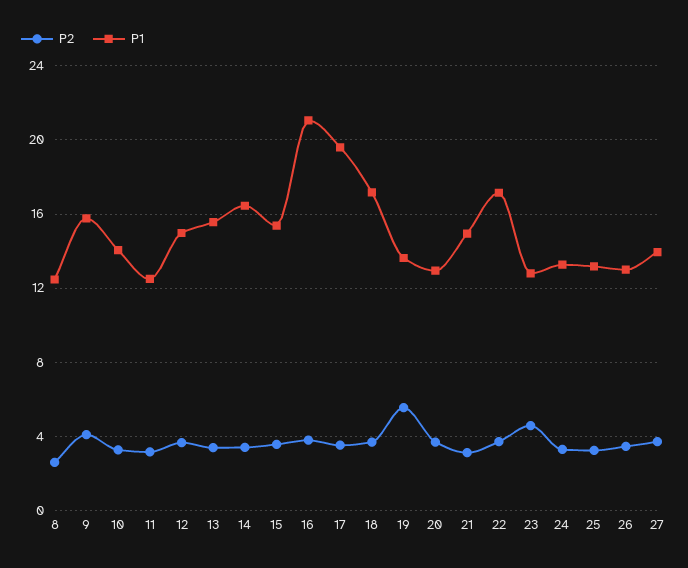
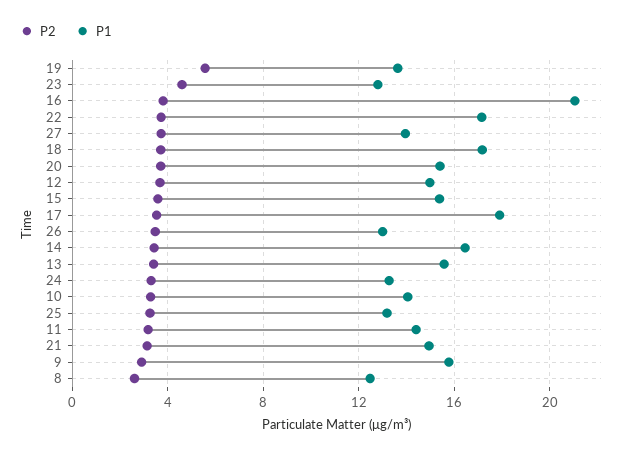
  {
    "P2": {
      "8": 2.5,
-     "9": 4,
+     "9": 3,
      "10": 3.5,
      "11": 3,
      "12": 3.5,
      "13": 3.5,
      "14": 3.5,
      "15": 3.5,
      "16": 4,
      "17": 3.5,
      "18": 3.5,
      "19": 5.5,
      "20": 3.5,
      "21": 3,
      "22": 3.5,
      "23": 4.5,
      "24": 3.5,
      "25": 3.5,
      "26": 3.5,
      "27": 3.5
    },
    "P1": {
      "8": 12.5,
      "9": 16,
      "10": 14,
-     "11": 12.5,
+     "11": 14.5,
      "12": 15,
      "13": 15.5,
      "14": 16.5,
      "15": 15.5,
      "16": 21,
-     "17": 19.5,
+     "17": 18,
      "18": 17,
      "19": 13.5,
-     "20": 13,
+     "20": 15.5,
      "21": 15,
      "22": 17,
      "23": 13,
      "24": 13.5,
      "25": 13,
      "26": 13,
      "27": 14
    }
  }

